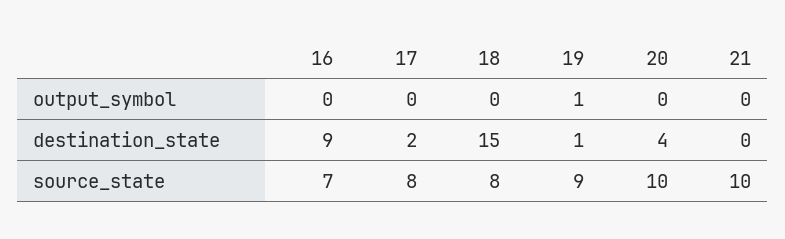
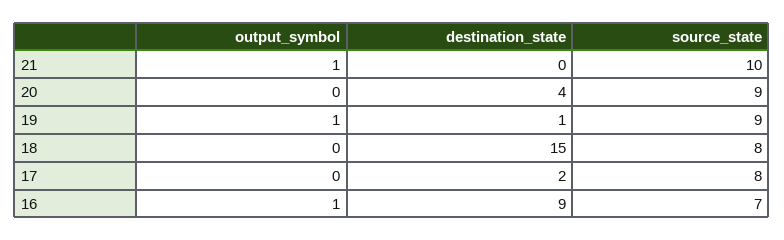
  {
    "16": {
-     "output_symbol": 0,
+     "output_symbol": 1,
      "destination_state": 9,
      "source_state": 7
    },
    "17": {
      "output_symbol": 0,
      "destination_state": 2,
      "source_state": 8
    },
    "18": {
      "output_symbol": 0,
      "destination_state": 15,
      "source_state": 8
    },
    "19": {
      "output_symbol": 1,
      "destination_state": 1,
      "source_state": 9
    },
    "20": {
      "output_symbol": 0,
      "destination_state": 4,
-     "source_state": 10
+     "source_state": 9
    },
    "21": {
-     "output_symbol": 0,
+     "output_symbol": 1,
      "destination_state": 0,
      "source_state": 10
    }
  }

